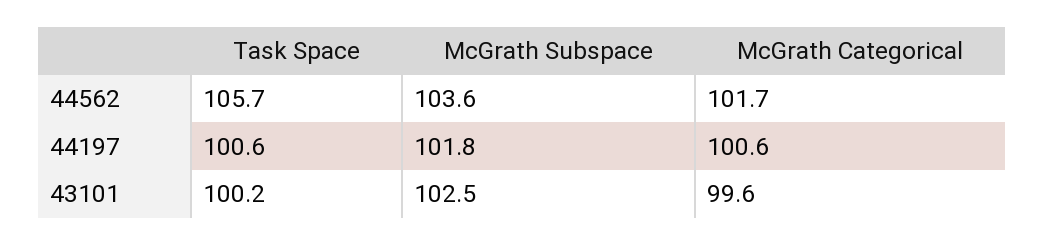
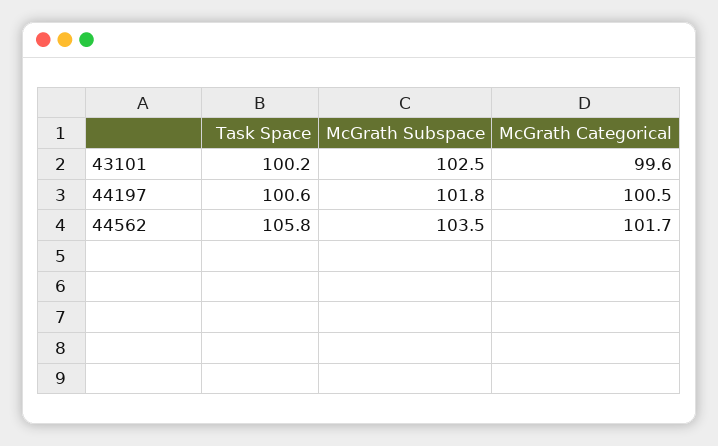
  {
    "Task Space": {
-     "44562": 105.7,
+     "44562": 105.8,
      "44197": 100.6,
      "43101": 100.2
    },
    "McGrath Subspace": {
-     "44562": 103.6,
+     "44562": 103.5,
      "44197": 101.8,
      "43101": 102.5
    },
    "McGrath Categorical": {
      "44562": 101.7,
-     "44197": 100.6,
+     "44197": 100.5,
      "43101": 99.6
    }
  }

